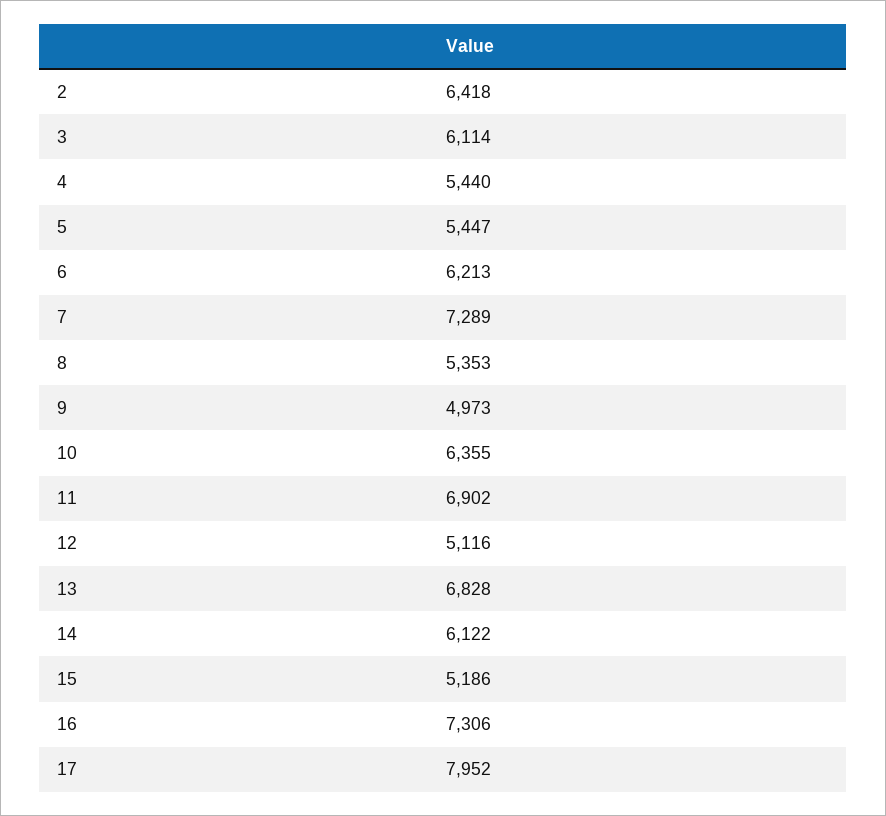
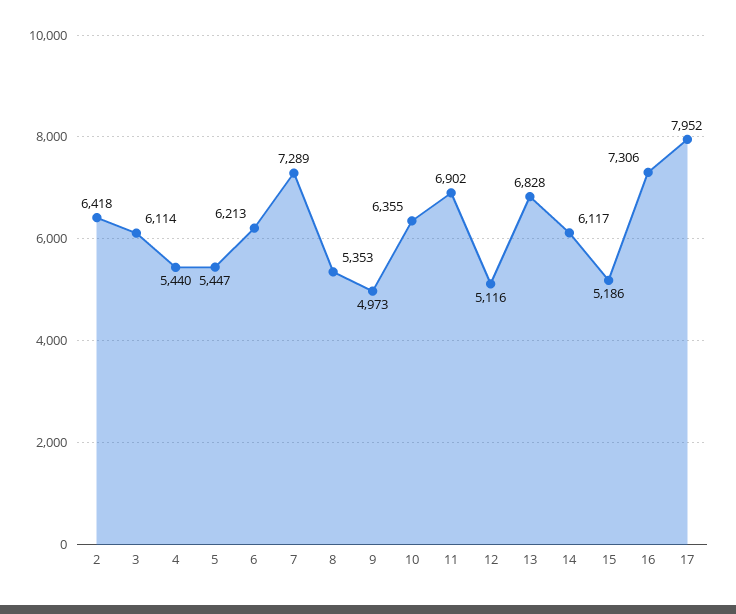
  {
    "2": 6418,
    "3": 6114,
    "4": 5440,
    "5": 5447,
    "6": 6213,
    "7": 7289,
    "8": 5353,
    "9": 4973,
    "10": 6355,
    "11": 6902,
    "12": 5116,
    "13": 6828,
-   "14": 6122,
+   "14": 6117,
    "15": 5186,
    "16": 7306,
    "17": 7952
  }

